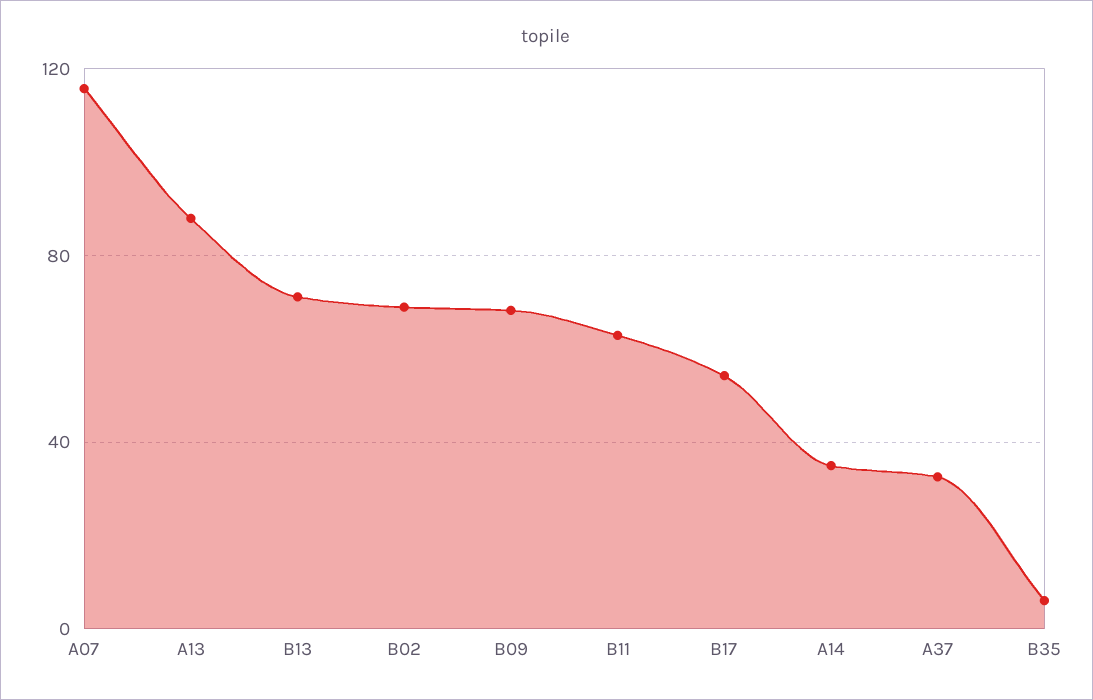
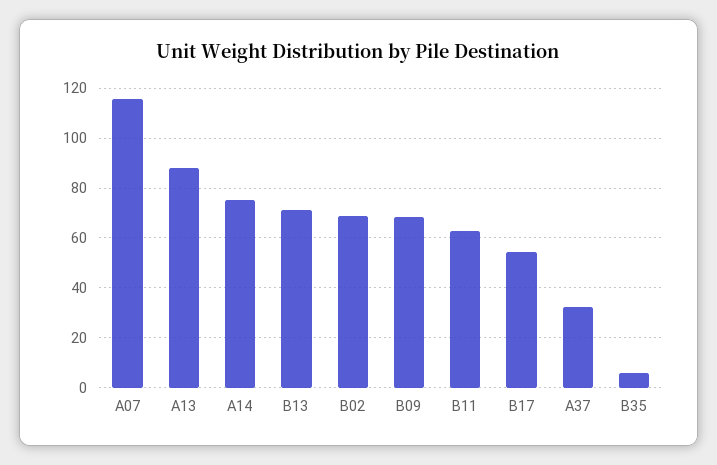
  {
    "A07": 115,
    "A13": 87.5,
    "B13": 70,
    "B02": 70,
    "B09": 67.5,
    "B11": 62.5,
    "B17": 55,
-   "A14": 35,
+   "A14": 75,
    "A37": 32.5,
    "B35": 5
  }

